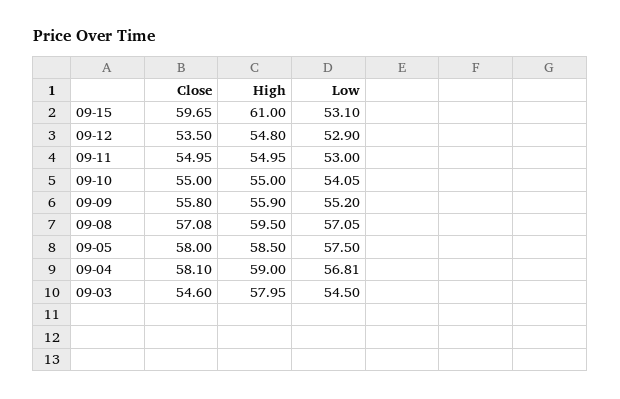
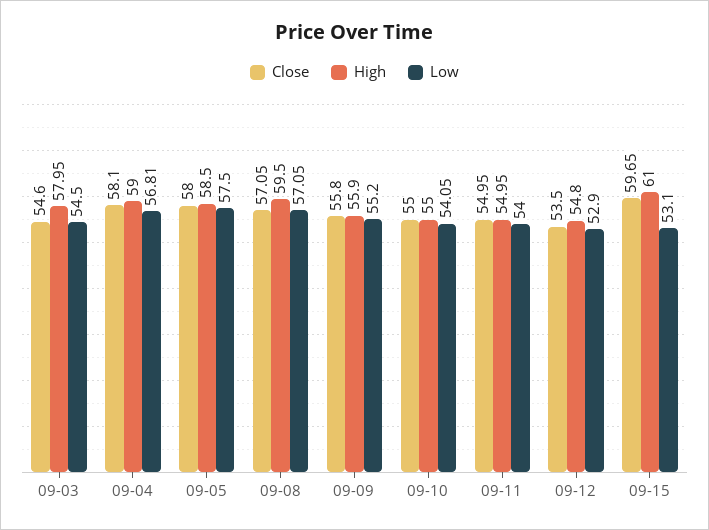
  {
    "Close": {
      "09-15": 59.65,
      "09-12": 53.5,
      "09-11": 54.95,
      "09-10": 55,
      "09-09": 55.8,
-     "09-08": 57.08,
+     "09-08": 57.05,
      "09-05": 58,
      "09-04": 58.1,
      "09-03": 54.6
    },
    "High": {
      "09-15": 61,
      "09-12": 54.8,
      "09-11": 54.95,
      "09-10": 55,
      "09-09": 55.9,
      "09-08": 59.5,
      "09-05": 58.5,
      "09-04": 59,
      "09-03": 57.95
    },
    "Low": {
      "09-15": 53.1,
      "09-12": 52.9,
-     "09-11": 53,
+     "09-11": 54,
      "09-10": 54.05,
      "09-09": 55.2,
      "09-08": 57.05,
      "09-05": 57.5,
      "09-04": 56.81,
      "09-03": 54.5
    }
  }

